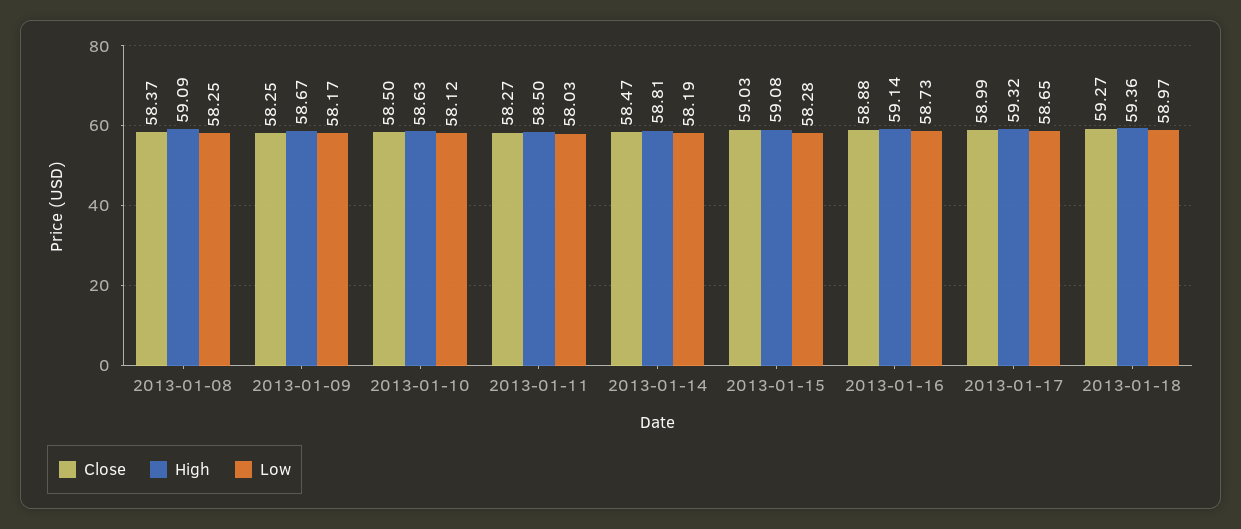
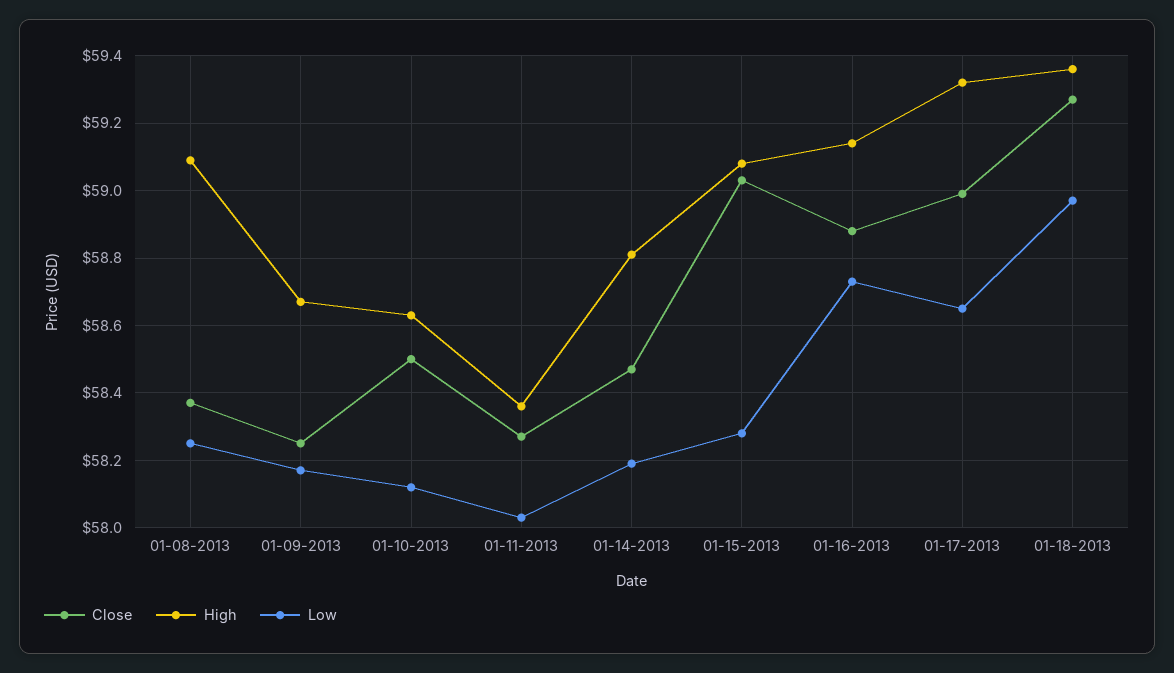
  {
    "Close": {
      "2013-01-08": 58.37,
      "2013-01-09": 58.25,
      "2013-01-10": 58.5,
      "2013-01-11": 58.27,
      "2013-01-14": 58.47,
      "2013-01-15": 59.03,
      "2013-01-16": 58.88,
      "2013-01-17": 58.99,
      "2013-01-18": 59.27
    },
    "High": {
      "2013-01-08": 59.09,
      "2013-01-09": 58.67,
      "2013-01-10": 58.63,
-     "2013-01-11": 58.5,
+     "2013-01-11": 58.35,
      "2013-01-14": 58.81,
      "2013-01-15": 59.08,
      "2013-01-16": 59.14,
      "2013-01-17": 59.32,
      "2013-01-18": 59.36
    },
    "Low": {
      "2013-01-08": 58.25,
      "2013-01-09": 58.17,
      "2013-01-10": 58.12,
      "2013-01-11": 58.03,
      "2013-01-14": 58.19,
      "2013-01-15": 58.28,
      "2013-01-16": 58.73,
      "2013-01-17": 58.65,
      "2013-01-18": 58.97
    }
  }

